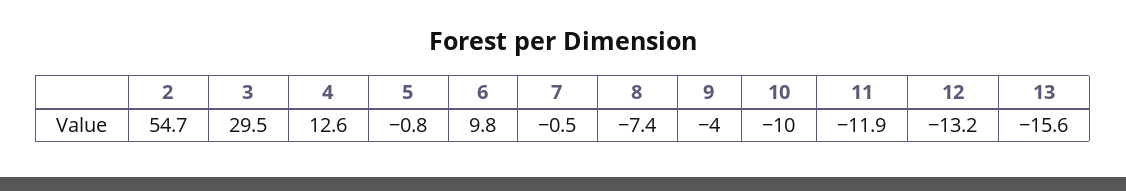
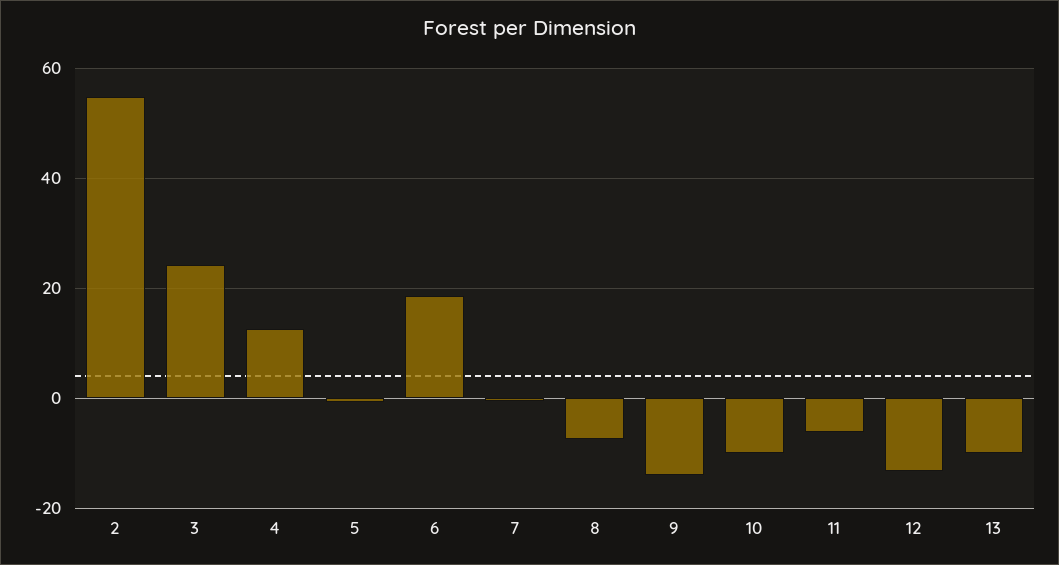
  {
    "2": 54.7,
-   "3": 29.5,
+   "3": 24,
    "4": 12.6,
    "5": -0.8,
-   "6": 9.8,
+   "6": 18,
    "7": -0.5,
    "8": -7.4,
-   "9": -4,
+   "9": -14,
    "10": -10,
-   "11": -11.9,
+   "11": -6,
    "12": -13.2,
-   "13": -15.6
+   "13": -10
  }

